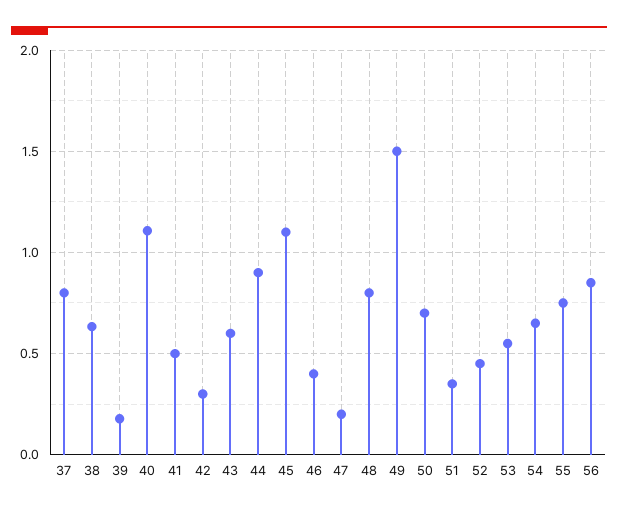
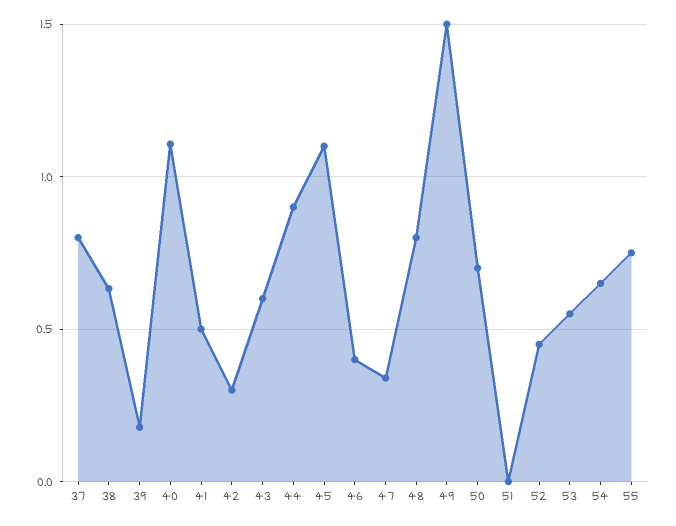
  {
    "37": 0.8,
    "38": 0.65,
    "39": 0.2,
    "40": 1.1,
    "41": 0.5,
    "42": 0.3,
    "43": 0.6,
    "44": 0.9,
    "45": 1.1,
    "46": 0.4,
-   "47": 0.2,
+   "47": 0.35,
    "48": 0.8,
    "49": 1.5,
    "50": 0.7,
-   "51": 0.35,
+   "51": 0,
    "52": 0.45,
    "53": 0.55,
    "54": 0.65,
-   "55": 0.75,
+   "55": 0.75
-   "56": 0.85
  }

